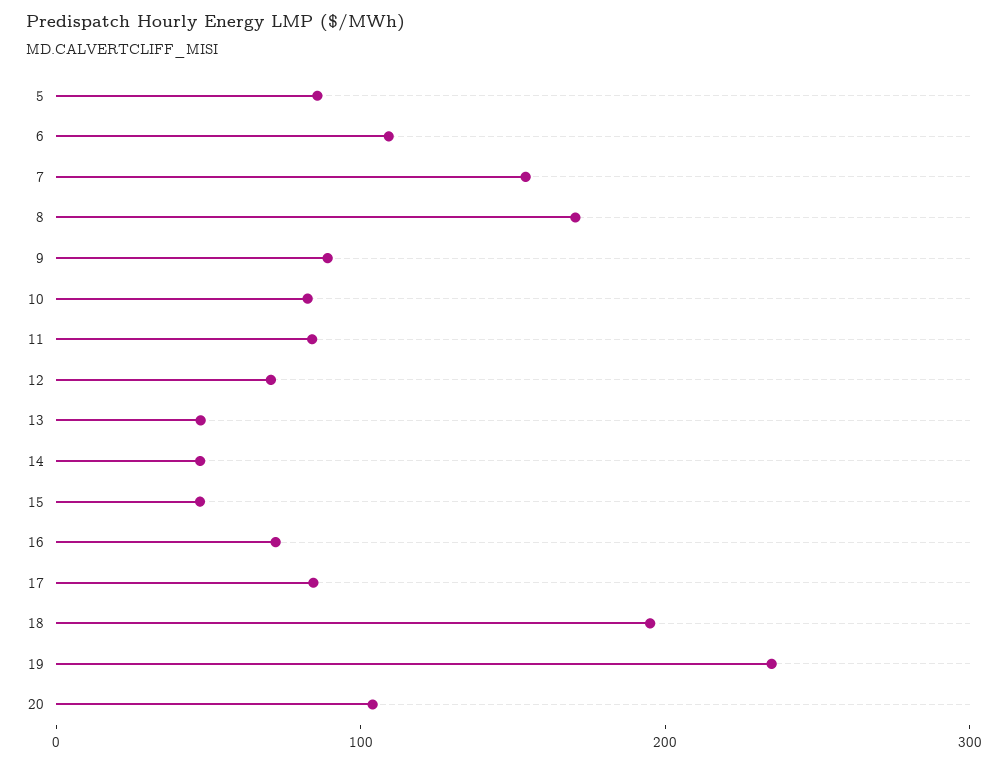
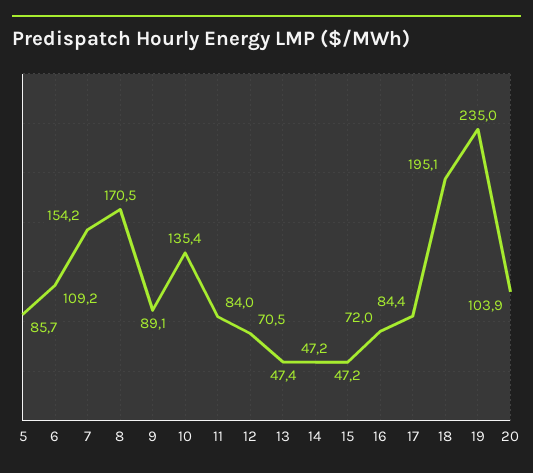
  {
    "5": 85.7,
    "6": 109.2,
    "7": 154.2,
    "8": 170.5,
    "9": 89.1,
-   "10": 80,
+   "10": 135.4,
    "11": 84,
    "12": 70.5,
    "13": 47.4,
    "14": 47.2,
    "15": 47.2,
    "16": 72,
    "17": 84.4,
    "18": 195.1,
    "19": 235,
    "20": 103.9
  }

